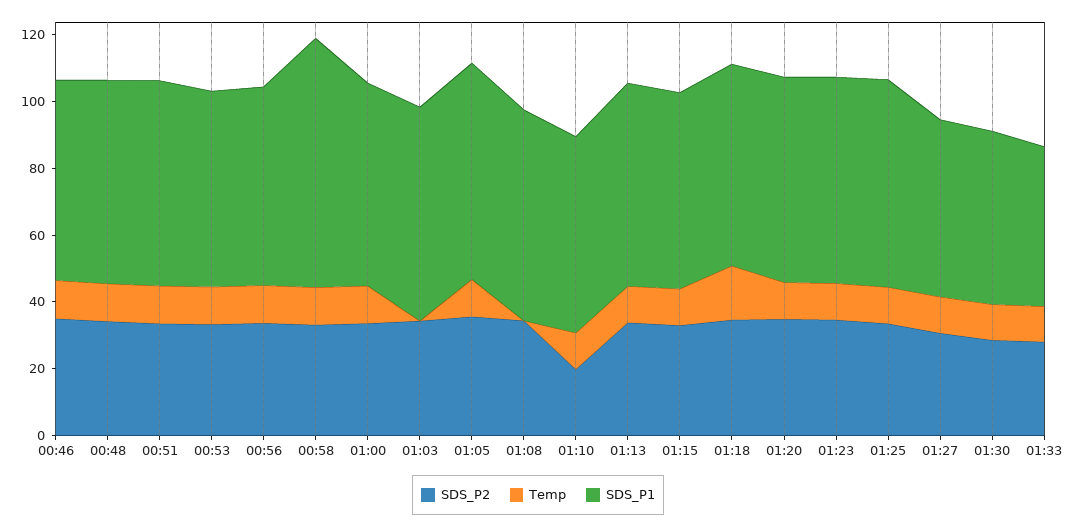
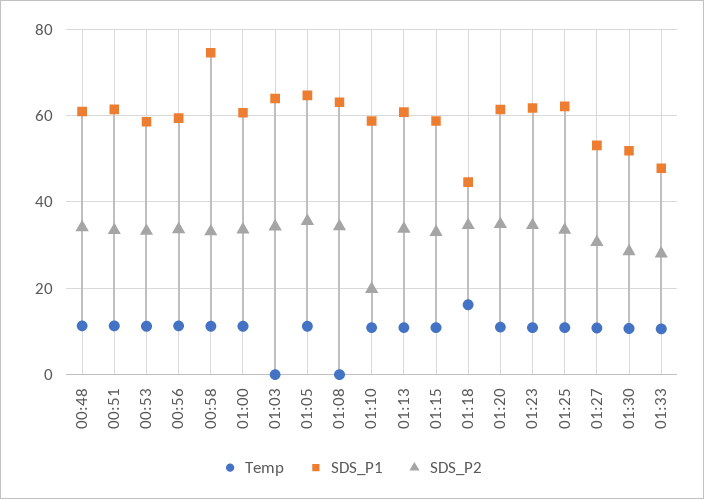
  {
    "SDS_P2": {
-     "00:46": 35,
      "00:48": 34,
      "00:51": 34,
      "00:53": 34,
      "00:56": 34,
      "00:58": 34,
      "01:00": 34,
      "01:03": 34,
      "01:05": 36,
      "01:08": 34,
      "01:10": 20,
      "01:13": 34,
      "01:15": 34,
      "01:18": 34,
      "01:20": 34,
      "01:23": 34,
      "01:25": 34,
      "01:27": 30,
      "01:30": 28,
      "01:33": 28
    },
    "Temp": {
-     "00:46": 10,
      "00:48": 12,
      "00:51": 12,
      "00:53": 12,
      "00:56": 12,
      "00:58": 12,
      "01:00": 12,
      "01:03": 0,
      "01:05": 12,
      "01:08": 0,
      "01:10": 10,
      "01:13": 10,
      "01:15": 10,
      "01:18": 16,
      "01:20": 12,
      "01:23": 10,
      "01:25": 10,
      "01:27": 10,
      "01:30": 10,
      "01:33": 10
    },
    "SDS_P1": {
-     "00:46": 60,
      "00:48": 60,
      "00:51": 62,
      "00:53": 58,
      "00:56": 60,
      "00:58": 74,
      "01:00": 60,
      "01:03": 64,
      "01:05": 64,
      "01:08": 64,
      "01:10": 58,
      "01:13": 60,
      "01:15": 58,
-     "01:18": 60,
+     "01:18": 44,
      "01:20": 62,
      "01:23": 62,
      "01:25": 62,
      "01:27": 54,
      "01:30": 52,
      "01:33": 48
    }
  }

